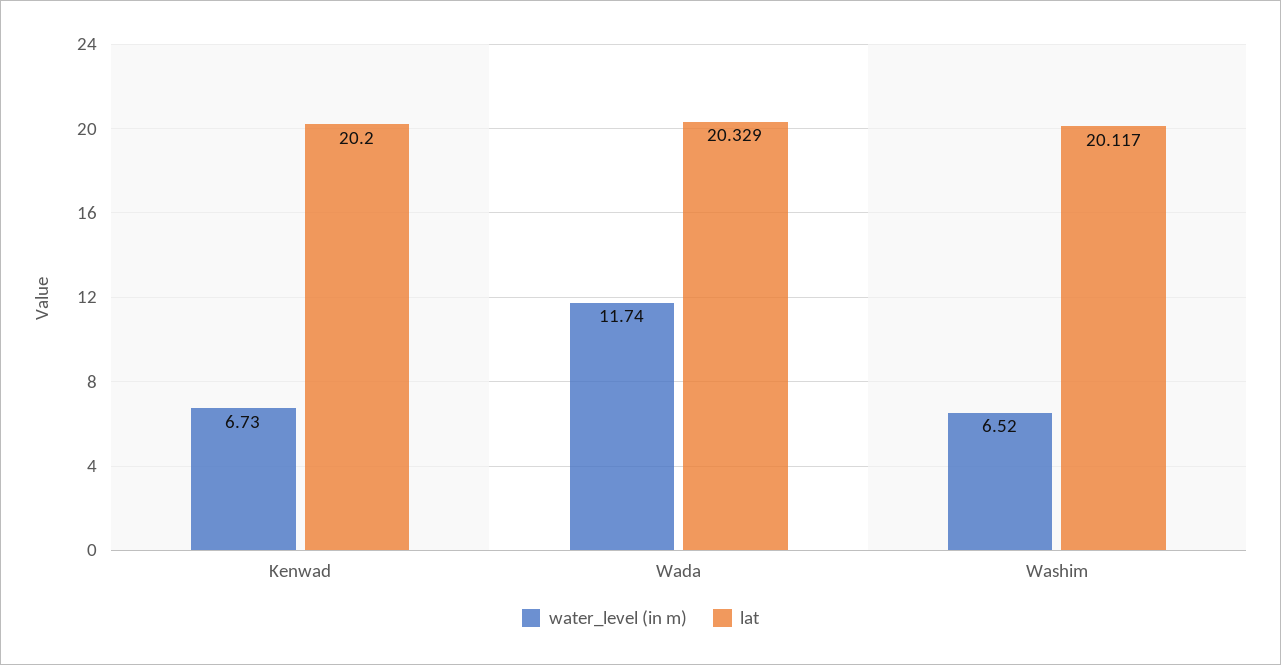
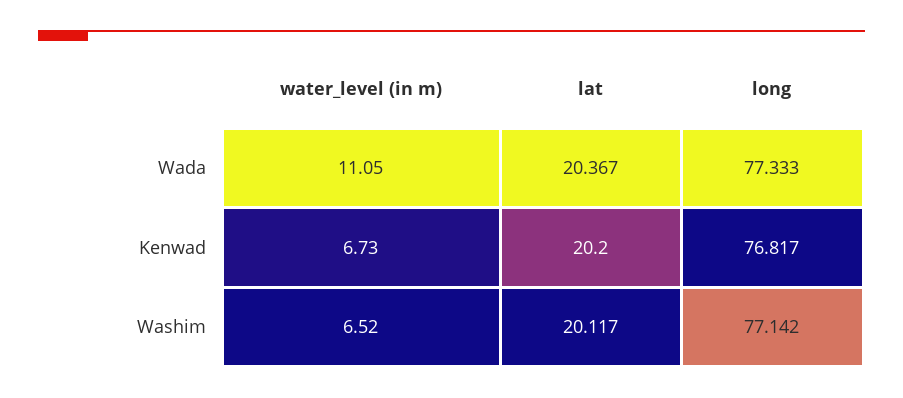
  {
    "water_level (in m)": {
      "Kenwad": 6.73,
-     "Wada": 11.74,
+     "Wada": 11.05,
      "Washim": 6.52
    },
    "lat": {
      "Kenwad": 20.2,
-     "Wada": 20.329,
+     "Wada": 20.367,
      "Washim": 20.117
-   }
+   },
+   "long": {
+     "Wada": 77.333,
+     "Kenwad": 76.817,
+     "Washim": 77.142
+   }
  }

